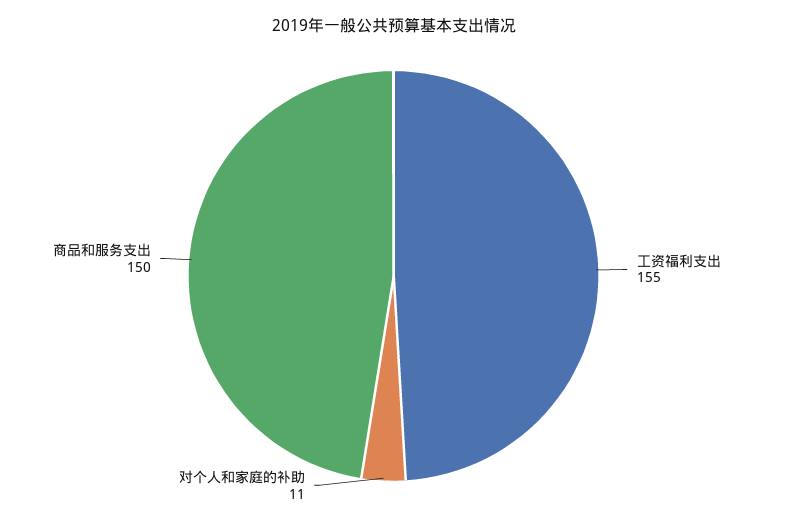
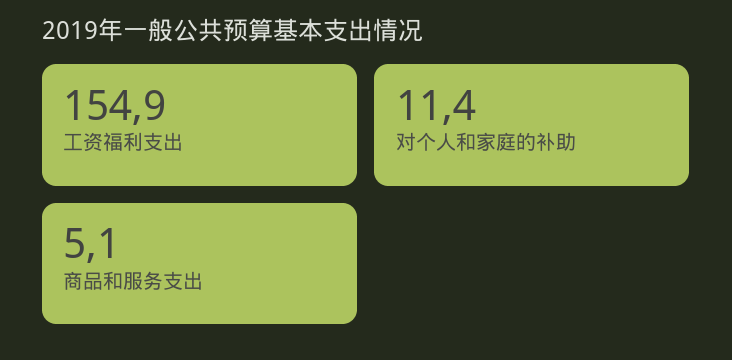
  {
    "工资福利支出": 154.9,
    "对个人和家庭的补助": 11.4,
-   "商品和服务支出": 150
+   "商品和服务支出": 5.1
  }

